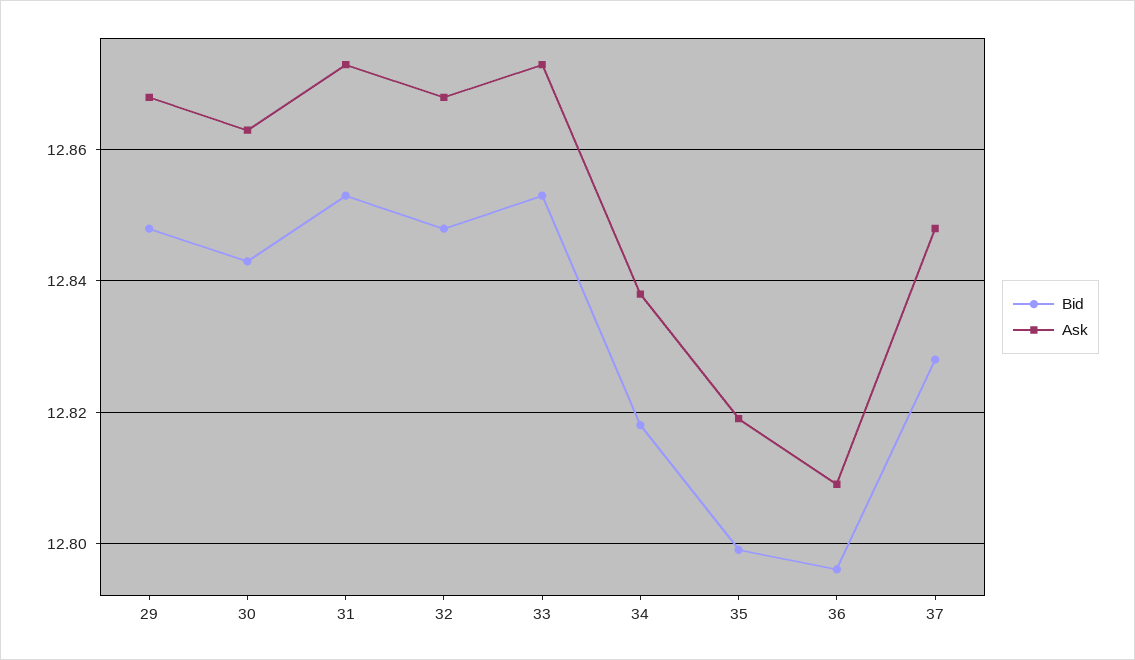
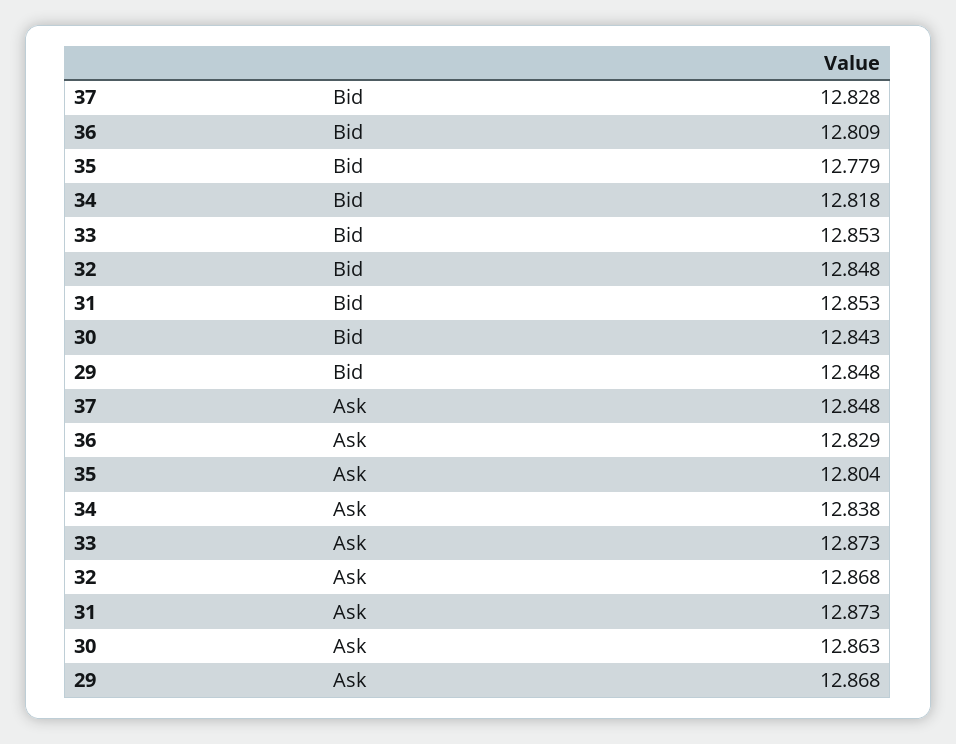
  {
    "Bid": {
      "29": 12.848,
      "30": 12.843,
      "31": 12.853,
      "32": 12.848,
      "33": 12.853,
      "34": 12.818,
-     "35": 12.8,
+     "35": 12.779,
-     "36": 12.795,
+     "36": 12.809,
      "37": 12.828
    },
    "Ask": {
      "29": 12.868,
      "30": 12.863,
      "31": 12.873,
      "32": 12.868,
      "33": 12.873,
      "34": 12.838,
-     "35": 12.82,
+     "35": 12.804,
-     "36": 12.81,
+     "36": 12.829,
      "37": 12.848
    }
  }

